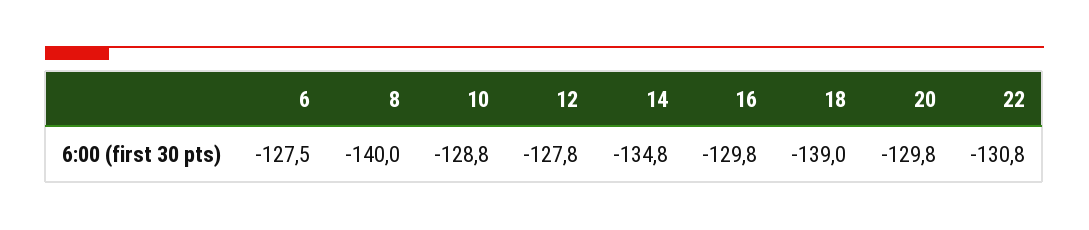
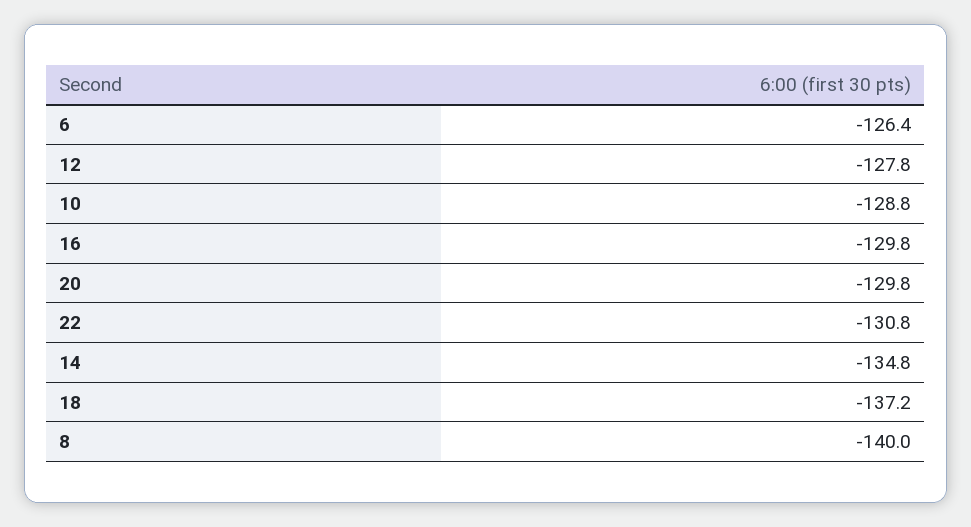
  {
-   "6": -127.5,
+   "6": -126.4,
    "8": -140,
    "10": -128.8,
    "12": -127.8,
    "14": -134.8,
    "16": -129.8,
-   "18": -139,
+   "18": -137.2,
    "20": -129.8,
    "22": -130.8
  }

